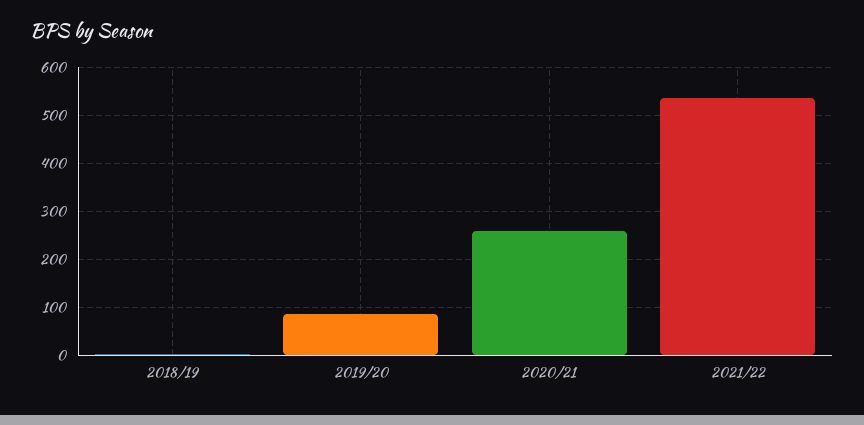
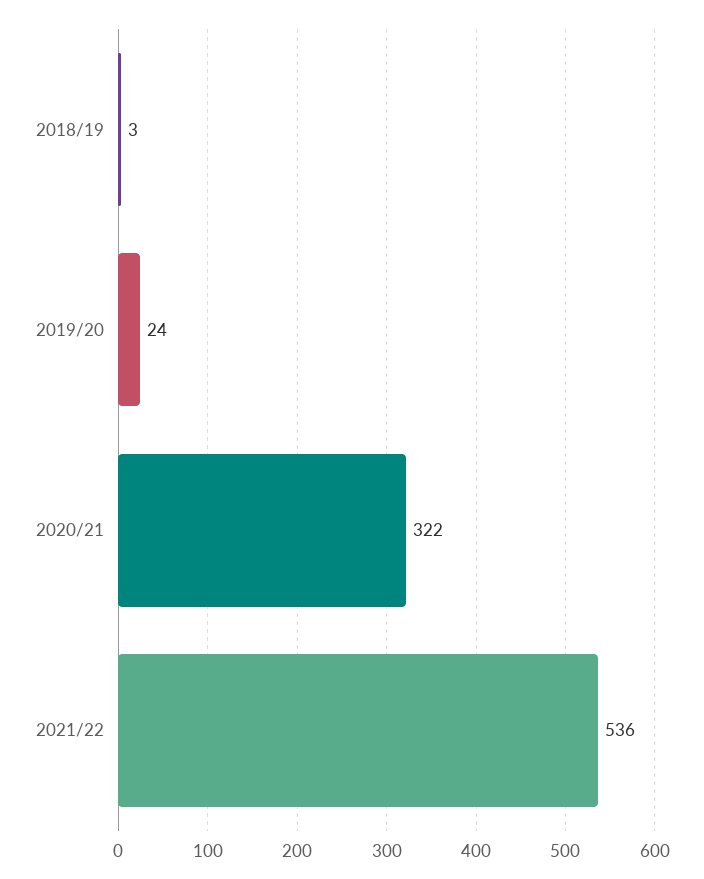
  {
    "2018/19": 3,
-   "2019/20": 80,
+   "2019/20": 24,
-   "2020/21": 260,
+   "2020/21": 322,
    "2021/22": 536
  }

